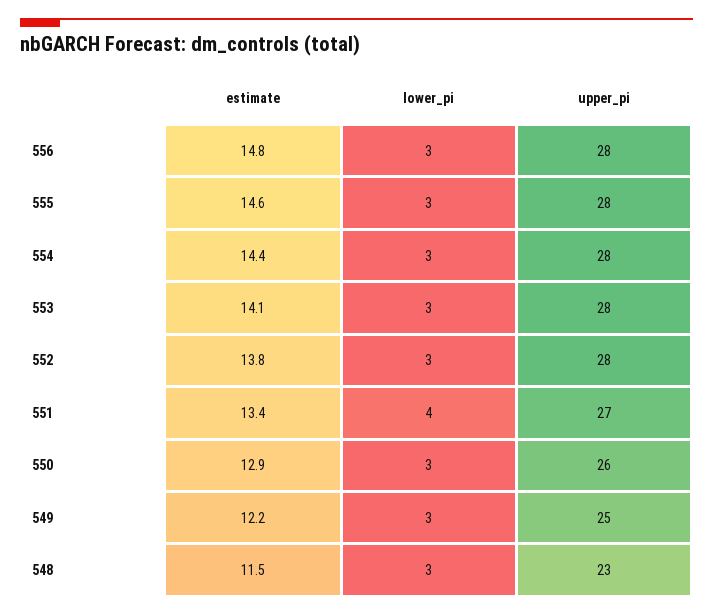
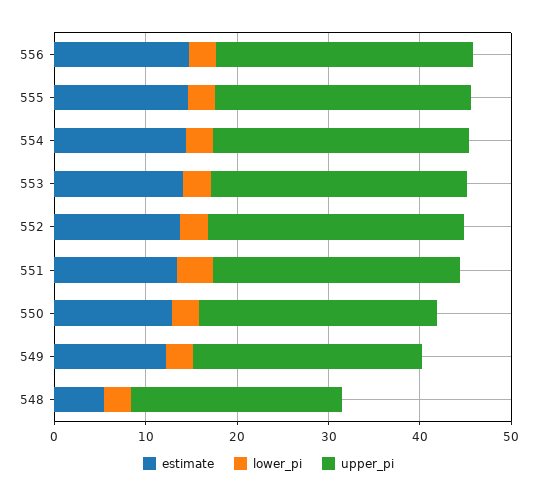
  {
    "estimate": {
      "556": 14.8,
      "555": 14.6,
      "554": 14.4,
      "553": 14.1,
      "552": 13.8,
      "551": 13.4,
      "550": 12.9,
      "549": 12.2,
-     "548": 11.5
+     "548": 6
    },
    "lower_pi": {
      "556": 3,
      "555": 3,
      "554": 3,
      "553": 3,
      "552": 3,
      "551": 4,
      "550": 3,
      "549": 3,
      "548": 3
    },
    "upper_pi": {
      "556": 28,
      "555": 28,
      "554": 28,
      "553": 28,
      "552": 28,
      "551": 27,
      "550": 26,
      "549": 25,
      "548": 23
    }
  }

